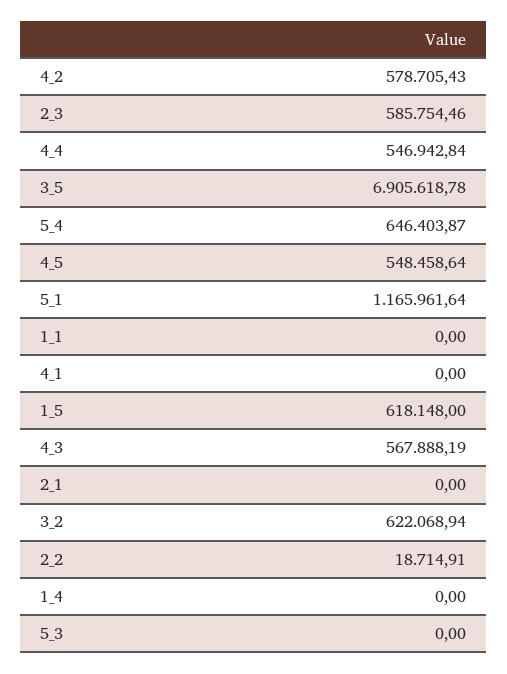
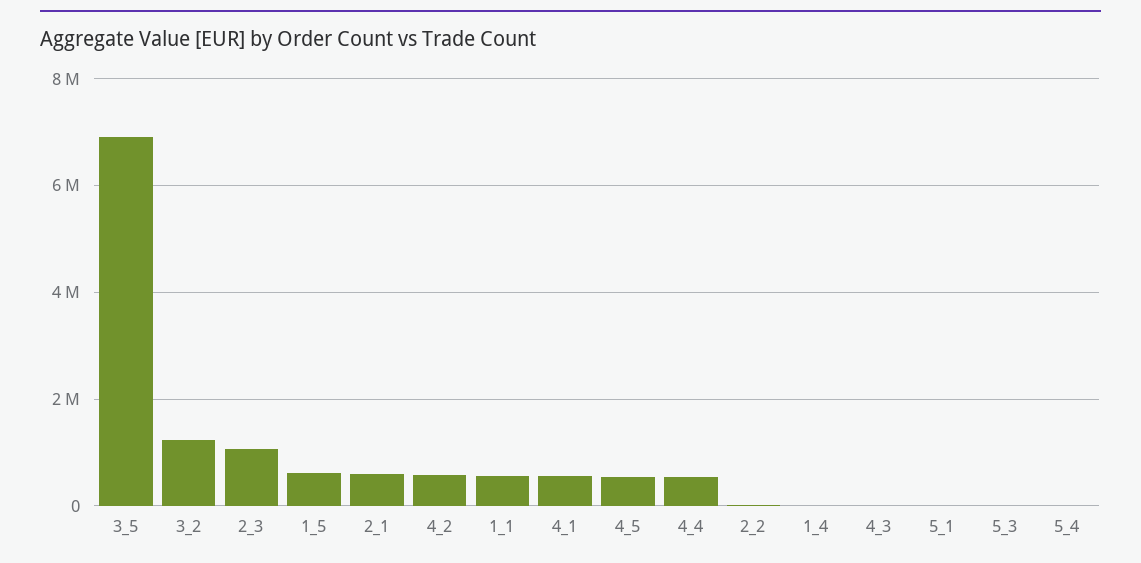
  {
    "4_2": 578705.43,
-   "2_3": 585754.46,
+   "2_3": 1000000,
    "4_4": 546942.84,
    "3_5": 6905618.78,
-   "5_4": 646403.87,
+   "5_4": 0,
    "4_5": 548458.64,
-   "5_1": 1165961.64,
+   "5_1": 0,
-   "1_1": 0,
+   "1_1": 600000,
-   "4_1": 0,
+   "4_1": 600000,
    "1_5": 618148,
-   "4_3": 567888.19,
+   "4_3": 0,
-   "2_1": 0,
+   "2_1": 600000,
-   "3_2": 622068.94,
+   "3_2": 1200000,
    "2_2": 18714.91,
    "1_4": 0,
    "5_3": 0
  }

